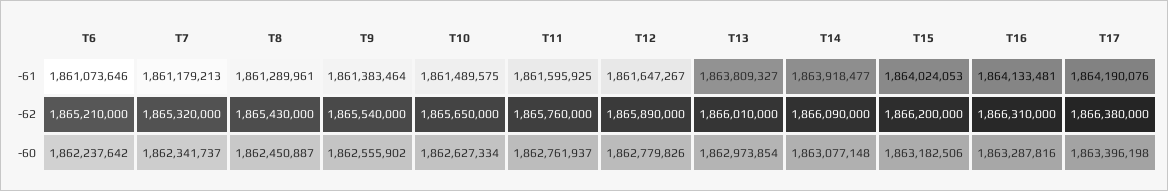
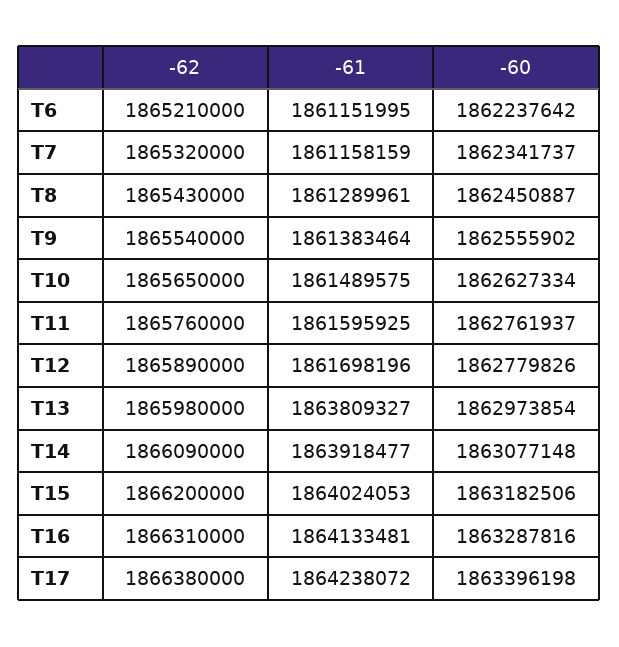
  {
    "T6": {
-     "-61": 1861073646,
+     "-61": 1861151995,
      "-62": 1865210000,
      "-60": 1862237642
    },
    "T7": {
-     "-61": 1861179213,
+     "-61": 1861158159,
      "-62": 1865320000,
      "-60": 1862341737
    },
    "T8": {
      "-61": 1861289961,
      "-62": 1865430000,
      "-60": 1862450887
    },
    "T9": {
      "-61": 1861383464,
      "-62": 1865540000,
      "-60": 1862555902
    },
    "T10": {
      "-61": 1861489575,
      "-62": 1865650000,
      "-60": 1862627334
    },
    "T11": {
      "-61": 1861595925,
      "-62": 1865760000,
      "-60": 1862761937
    },
    "T12": {
-     "-61": 1861647267,
+     "-61": 1861698196,
      "-62": 1865890000,
      "-60": 1862779826
    },
    "T13": {
      "-61": 1863809327,
-     "-62": 1866010000,
+     "-62": 1865980000,
      "-60": 1862973854
    },
    "T14": {
      "-61": 1863918477,
      "-62": 1866090000,
      "-60": 1863077148
    },
    "T15": {
      "-61": 1864024053,
      "-62": 1866200000,
      "-60": 1863182506
    },
    "T16": {
      "-61": 1864133481,
      "-62": 1866310000,
      "-60": 1863287816
    },
    "T17": {
-     "-61": 1864190076,
+     "-61": 1864238072,
      "-62": 1866380000,
      "-60": 1863396198
    }
  }

